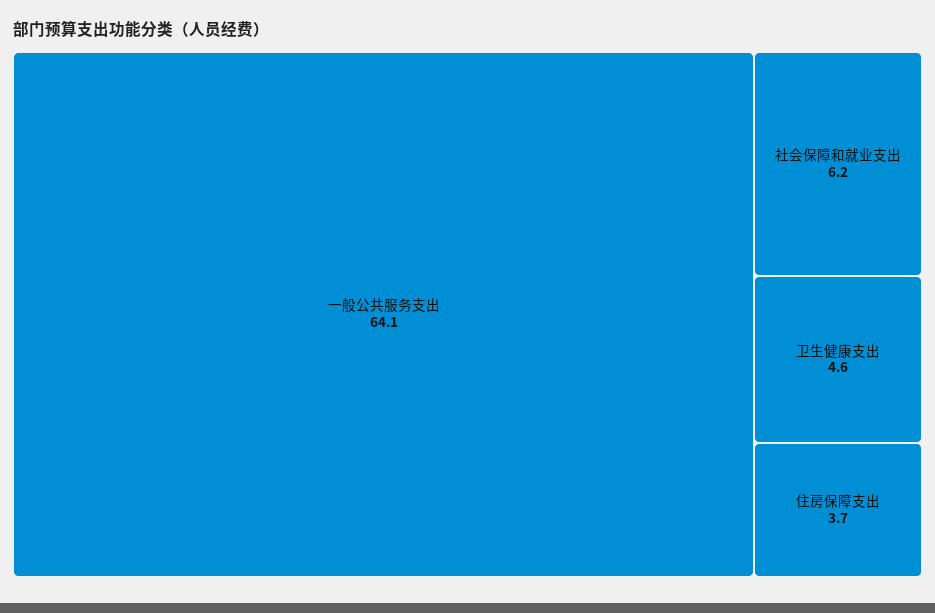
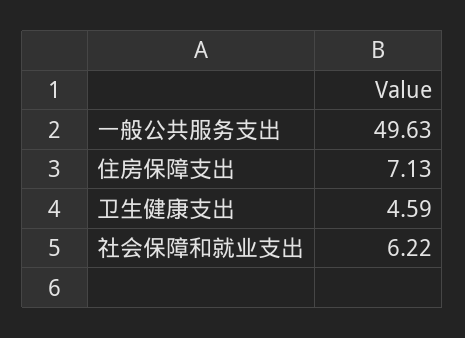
  {
-   "一般公共服务支出": 64.1,
+   "一般公共服务支出": 49.63,
    "社会保障和就业支出": 6.22,
    "卫生健康支出": 4.59,
-   "住房保障支出": 3.7
+   "住房保障支出": 7.13
  }

